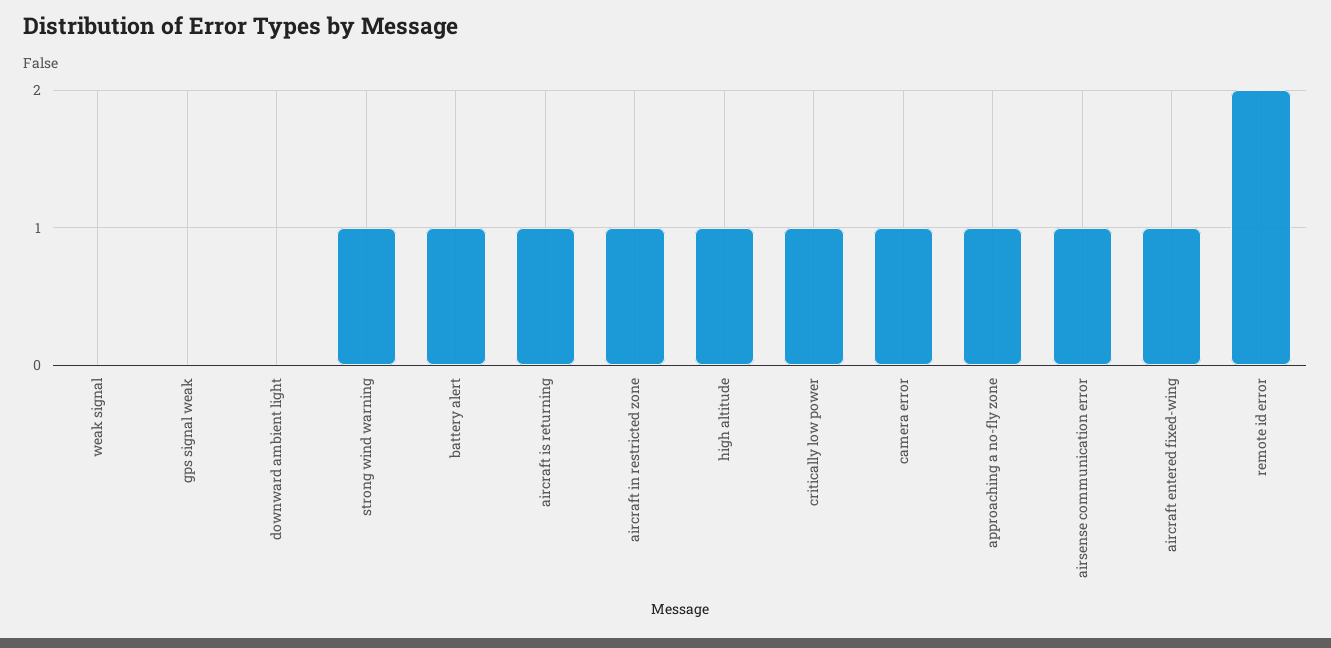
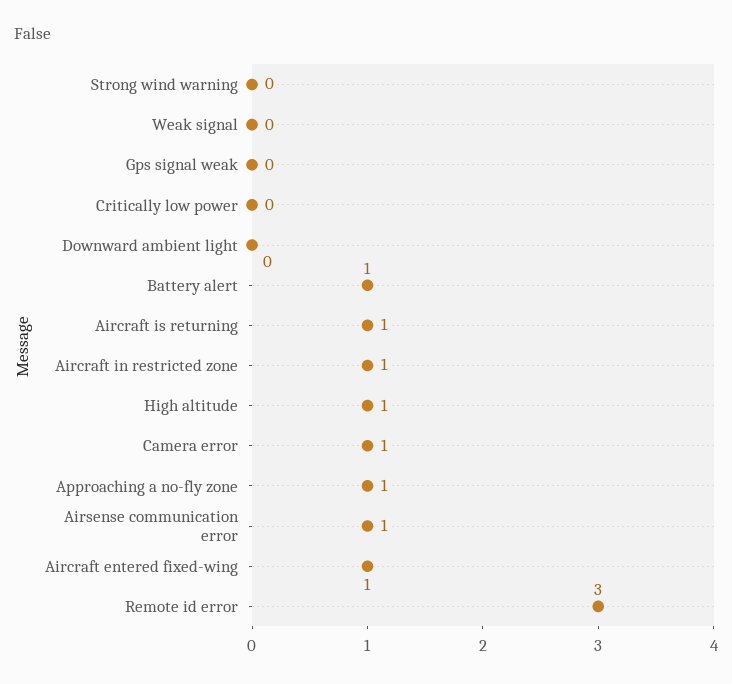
  {
    "weak signal": 0,
    "gps signal weak": 0,
    "downward ambient light": 0,
-   "strong wind warning": 1,
+   "strong wind warning": 0,
    "battery alert": 1,
    "aircraft is returning": 1,
    "aircraft in restricted zone": 1,
    "high altitude": 1,
-   "critically low power": 1,
+   "critically low power": 0,
    "camera error": 1,
    "approaching a no-fly zone": 1,
    "airsense communication error": 1,
    "aircraft entered fixed-wing": 1,
-   "remote id error": 2
+   "remote id error": 3
  }

